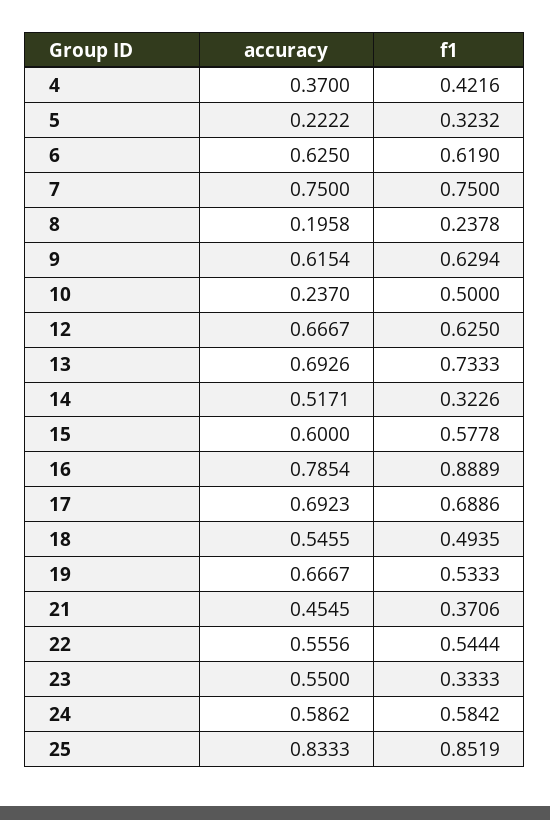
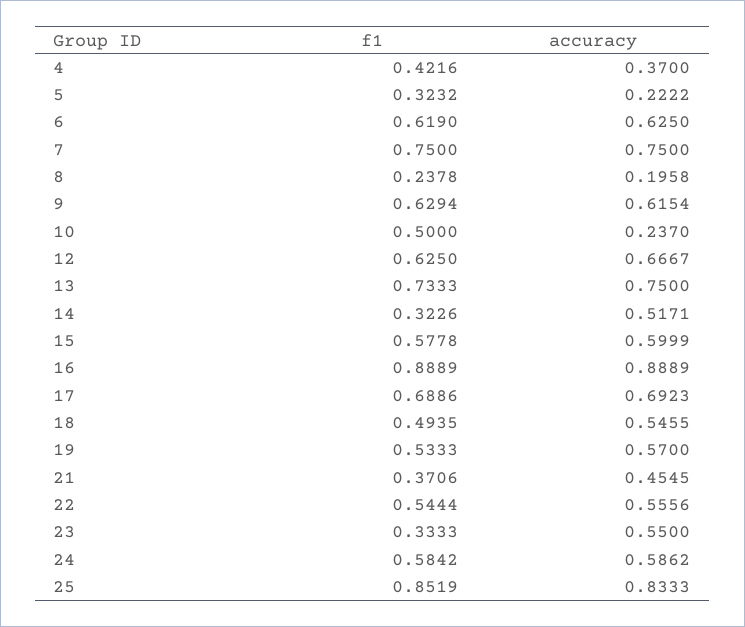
  {
    "accuracy": {
      "4": 0.37,
      "5": 0.2222,
      "6": 0.625,
      "7": 0.75,
      "8": 0.1958,
      "9": 0.6154,
      "10": 0.237,
      "12": 0.6667,
-     "13": 0.6926,
+     "13": 0.75,
      "14": 0.5171,
-     "15": 0.6,
+     "15": 0.5999,
-     "16": 0.7854,
+     "16": 0.8889,
      "17": 0.6923,
      "18": 0.5455,
-     "19": 0.6667,
+     "19": 0.57,
      "21": 0.4545,
      "22": 0.5556,
      "23": 0.55,
      "24": 0.5862,
      "25": 0.8333
    },
    "f1": {
      "4": 0.4216,
      "5": 0.3232,
      "6": 0.619,
      "7": 0.75,
      "8": 0.2378,
      "9": 0.6294,
      "10": 0.5,
      "12": 0.625,
      "13": 0.7333,
      "14": 0.3226,
      "15": 0.5778,
      "16": 0.8889,
      "17": 0.6886,
      "18": 0.4935,
      "19": 0.5333,
      "21": 0.3706,
      "22": 0.5444,
      "23": 0.3333,
      "24": 0.5842,
      "25": 0.8519
    }
  }

